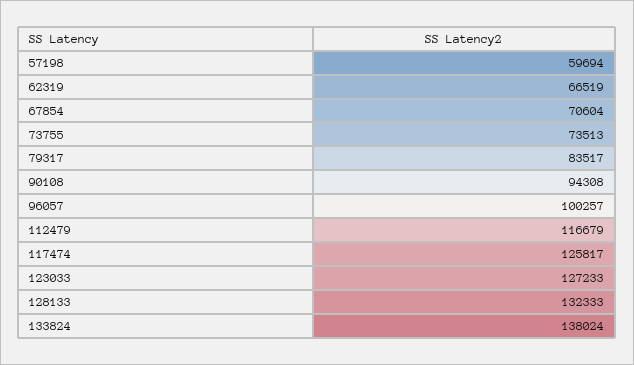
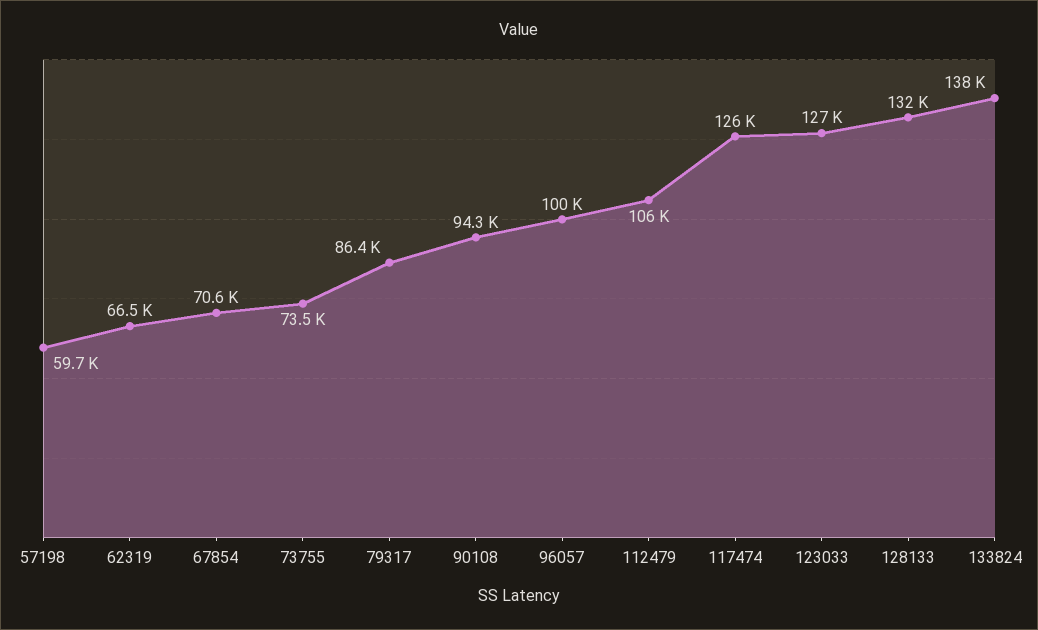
  {
    "57198": 59694,
    "62319": 66519,
    "67854": 70604,
    "73755": 73513,
-   "79317": 83517,
+   "79317": 86400,
    "90108": 94308,
    "96057": 100257,
-   "112479": 116679,
+   "112479": 106000,
    "117474": 125817,
    "123033": 127233,
    "128133": 132333,
    "133824": 138024
  }

